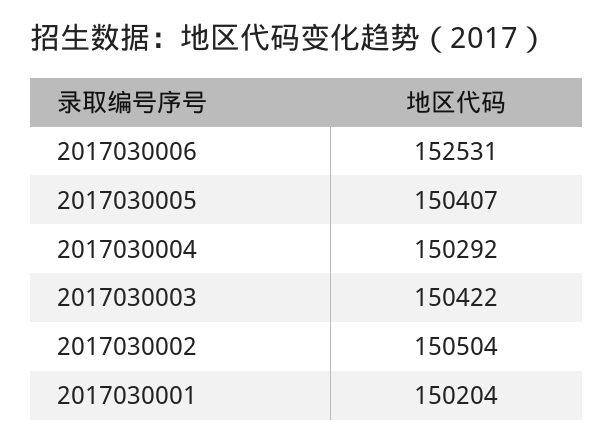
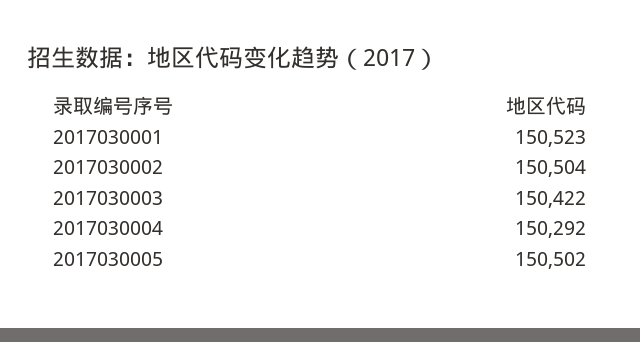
  {
-   "2017030006": 152531,
-   "2017030005": 150407,
+   "2017030005": 150502,
    "2017030004": 150292,
    "2017030003": 150422,
    "2017030002": 150504,
-   "2017030001": 150204
+   "2017030001": 150523
  }

